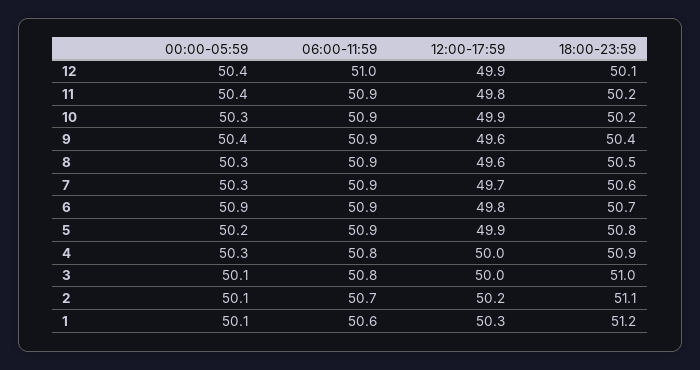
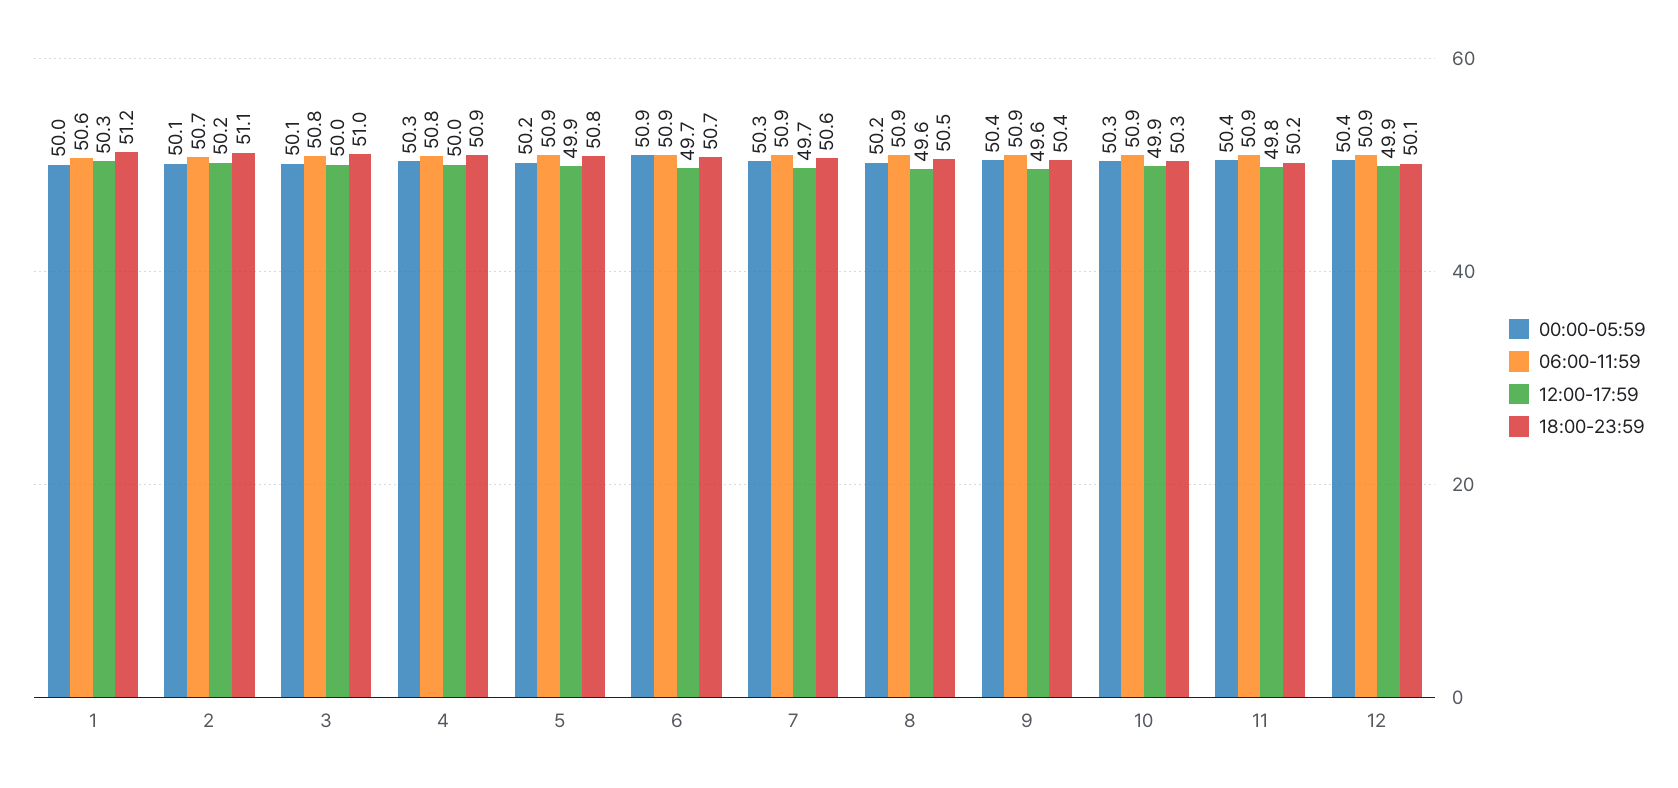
  {
    "00:00-05:59": {
      "12": 50.4,
      "11": 50.4,
      "10": 50.3,
      "9": 50.4,
-     "8": 50.3,
+     "8": 50.2,
      "7": 50.3,
      "6": 50.9,
      "5": 50.2,
      "4": 50.3,
      "3": 50.1,
      "2": 50.1,
-     "1": 50.1
+     "1": 50
    },
    "06:00-11:59": {
-     "12": 51,
+     "12": 50.9,
      "11": 50.9,
      "10": 50.9,
      "9": 50.9,
      "8": 50.9,
      "7": 50.9,
      "6": 50.9,
      "5": 50.9,
      "4": 50.8,
      "3": 50.8,
      "2": 50.7,
      "1": 50.6
    },
    "12:00-17:59": {
      "12": 49.9,
      "11": 49.8,
      "10": 49.9,
      "9": 49.6,
      "8": 49.6,
      "7": 49.7,
-     "6": 49.8,
+     "6": 49.7,
      "5": 49.9,
      "4": 50,
      "3": 50,
      "2": 50.2,
      "1": 50.3
    },
    "18:00-23:59": {
      "12": 50.1,
      "11": 50.2,
-     "10": 50.2,
+     "10": 50.3,
      "9": 50.4,
      "8": 50.5,
      "7": 50.6,
      "6": 50.7,
      "5": 50.8,
      "4": 50.9,
      "3": 51,
      "2": 51.1,
      "1": 51.2
    }
  }

